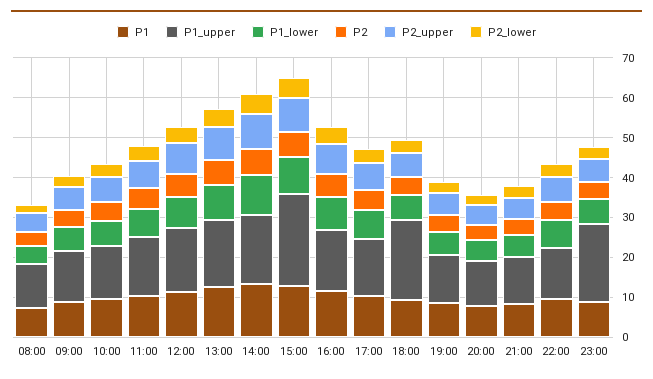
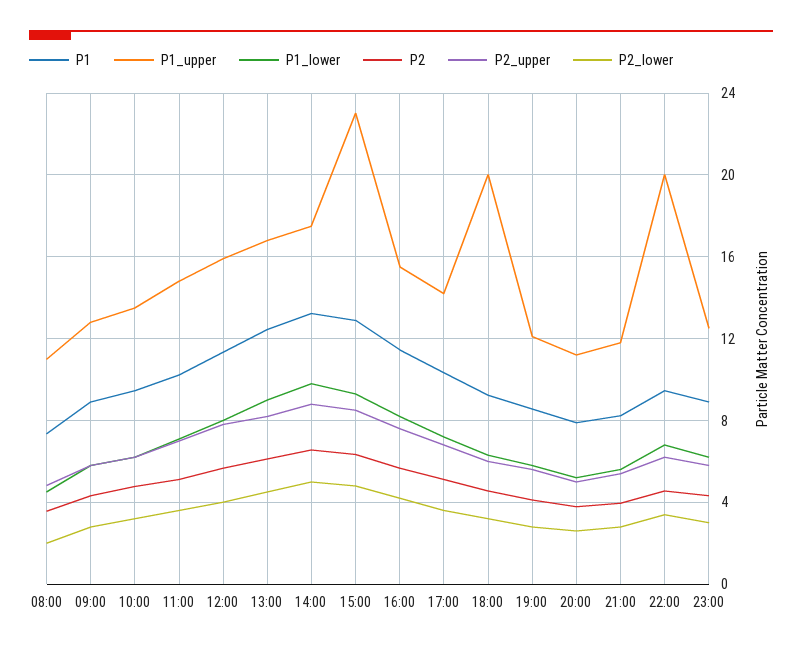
  {
    "P1": {
      "08:00": 7.5,
      "09:00": 9,
      "10:00": 9.5,
      "11:00": 10,
      "12:00": 11.5,
      "13:00": 12.5,
      "14:00": 13,
      "15:00": 13,
      "16:00": 11.5,
      "17:00": 10.5,
      "18:00": 9,
      "19:00": 8.5,
      "20:00": 8,
      "21:00": 8,
      "22:00": 9.5,
      "23:00": 9
    },
    "P1_upper": {
      "08:00": 11,
      "09:00": 13,
      "10:00": 13.5,
      "11:00": 15,
      "12:00": 16,
      "13:00": 17,
      "14:00": 17.5,
      "15:00": 23,
      "16:00": 15.5,
      "17:00": 14,
      "18:00": 20,
      "19:00": 12,
      "20:00": 11,
      "21:00": 12,
-     "22:00": 12.5,
+     "22:00": 20,
-     "23:00": 20
+     "23:00": 12.5
    },
    "P1_lower": {
      "08:00": 4.5,
      "09:00": 6,
      "10:00": 6,
      "11:00": 7,
      "12:00": 8,
      "13:00": 9,
      "14:00": 10,
      "15:00": 9.5,
      "16:00": 8,
      "17:00": 7,
      "18:00": 6.5,
      "19:00": 6,
      "20:00": 5,
      "21:00": 5.5,
      "22:00": 7,
      "23:00": 6
    },
    "P2": {
      "08:00": 3.5,
      "09:00": 4.5,
      "10:00": 5,
      "11:00": 5,
      "12:00": 5.5,
      "13:00": 6,
      "14:00": 6.5,
      "15:00": 6.5,
      "16:00": 5.5,
      "17:00": 5,
      "18:00": 4.5,
      "19:00": 4,
      "20:00": 4,
      "21:00": 4,
      "22:00": 4.5,
      "23:00": 4.5
    },
    "P2_upper": {
      "08:00": 5,
      "09:00": 6,
      "10:00": 6,
      "11:00": 7,
      "12:00": 8,
      "13:00": 8,
      "14:00": 9,
      "15:00": 8.5,
      "16:00": 7.5,
      "17:00": 7,
      "18:00": 6,
      "19:00": 5.5,
      "20:00": 5,
      "21:00": 5.5,
      "22:00": 6,
      "23:00": 6
    },
    "P2_lower": {
      "08:00": 2,
      "09:00": 3,
      "10:00": 3,
      "11:00": 3.5,
      "12:00": 4,
      "13:00": 4.5,
      "14:00": 5,
      "15:00": 5,
      "16:00": 4,
      "17:00": 3.5,
      "18:00": 3,
      "19:00": 3,
      "20:00": 2.5,
      "21:00": 3,
      "22:00": 3.5,
      "23:00": 3
    }
  }

